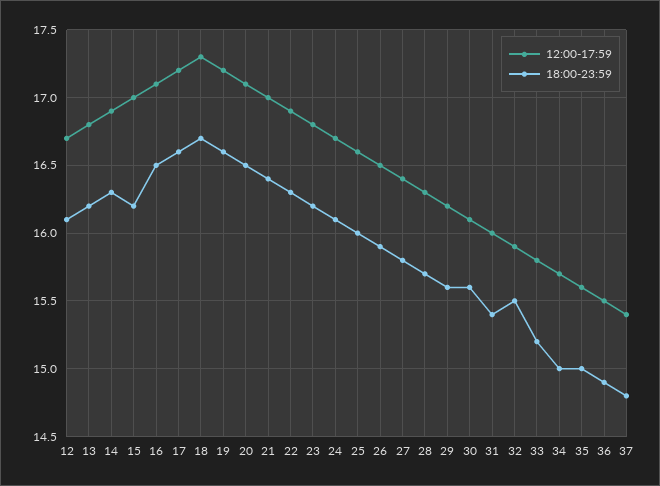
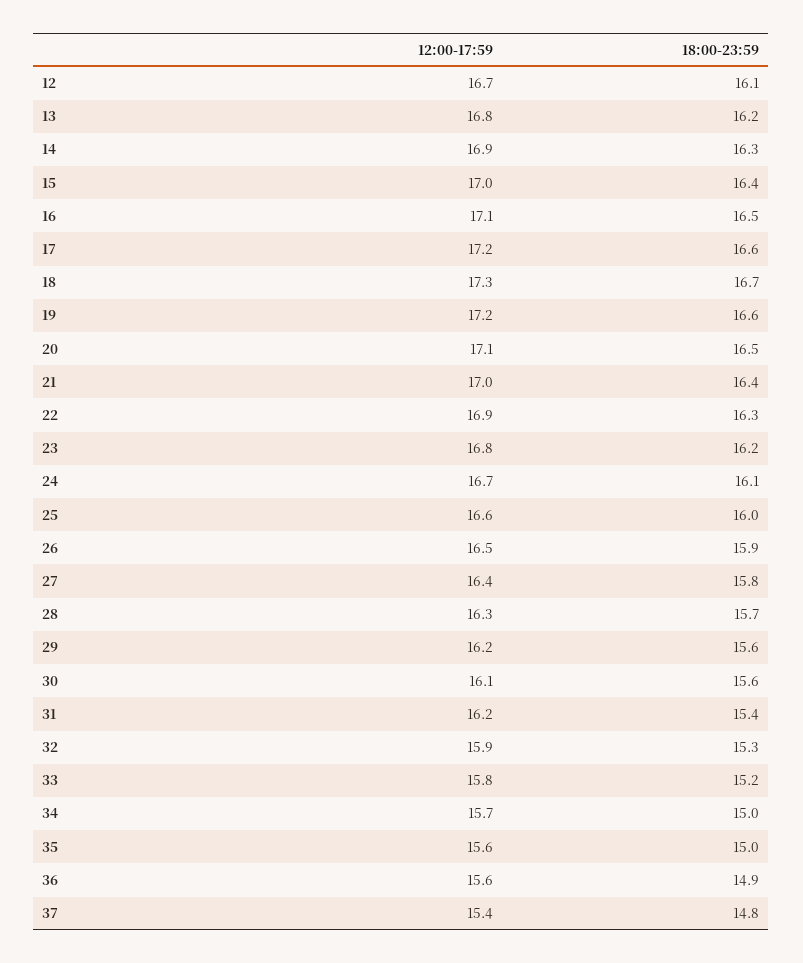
  {
    "12:00-17:59": {
      "12": 16.7,
      "13": 16.8,
      "14": 16.9,
      "15": 17,
      "16": 17.1,
      "17": 17.2,
      "18": 17.3,
      "19": 17.2,
      "20": 17.1,
      "21": 17,
      "22": 16.9,
      "23": 16.8,
      "24": 16.7,
      "25": 16.6,
      "26": 16.5,
      "27": 16.4,
      "28": 16.3,
      "29": 16.2,
      "30": 16.1,
-     "31": 16,
+     "31": 16.2,
      "32": 15.9,
      "33": 15.8,
      "34": 15.7,
      "35": 15.6,
-     "36": 15.5,
+     "36": 15.6,
      "37": 15.4
    },
    "18:00-23:59": {
      "12": 16.1,
      "13": 16.2,
      "14": 16.3,
-     "15": 16.2,
+     "15": 16.4,
      "16": 16.5,
      "17": 16.6,
      "18": 16.7,
      "19": 16.6,
      "20": 16.5,
      "21": 16.4,
      "22": 16.3,
      "23": 16.2,
      "24": 16.1,
      "25": 16,
      "26": 15.9,
      "27": 15.8,
      "28": 15.7,
      "29": 15.6,
      "30": 15.6,
      "31": 15.4,
-     "32": 15.5,
+     "32": 15.3,
      "33": 15.2,
      "34": 15,
      "35": 15,
      "36": 14.9,
      "37": 14.8
    }
  }

